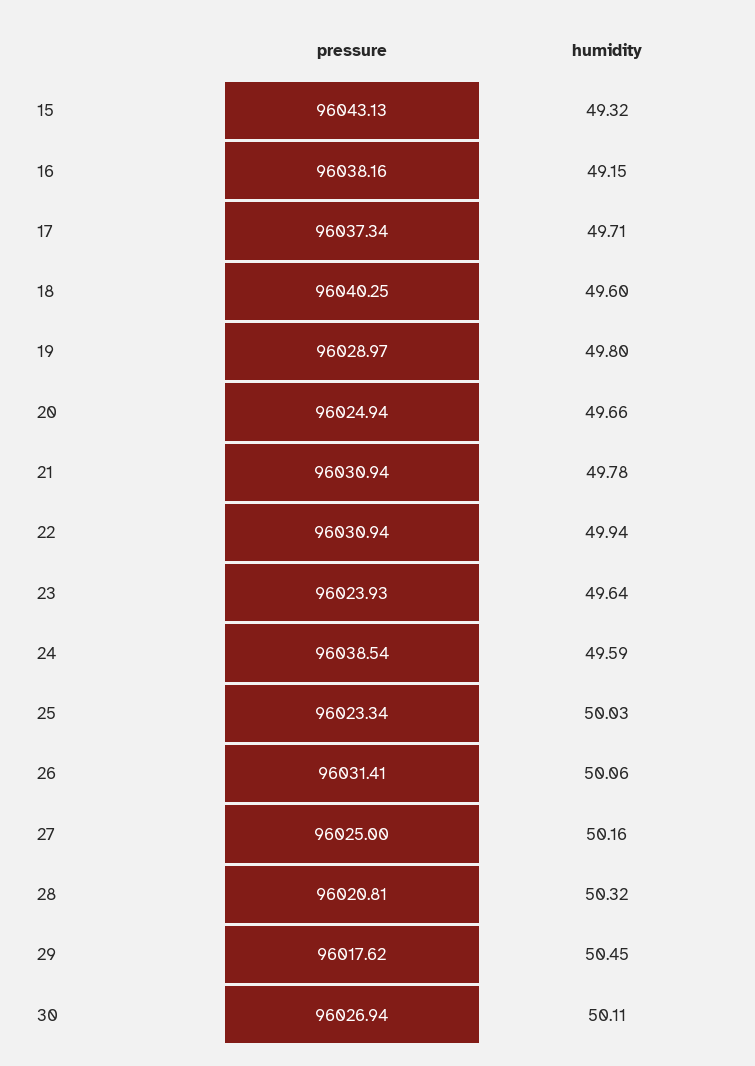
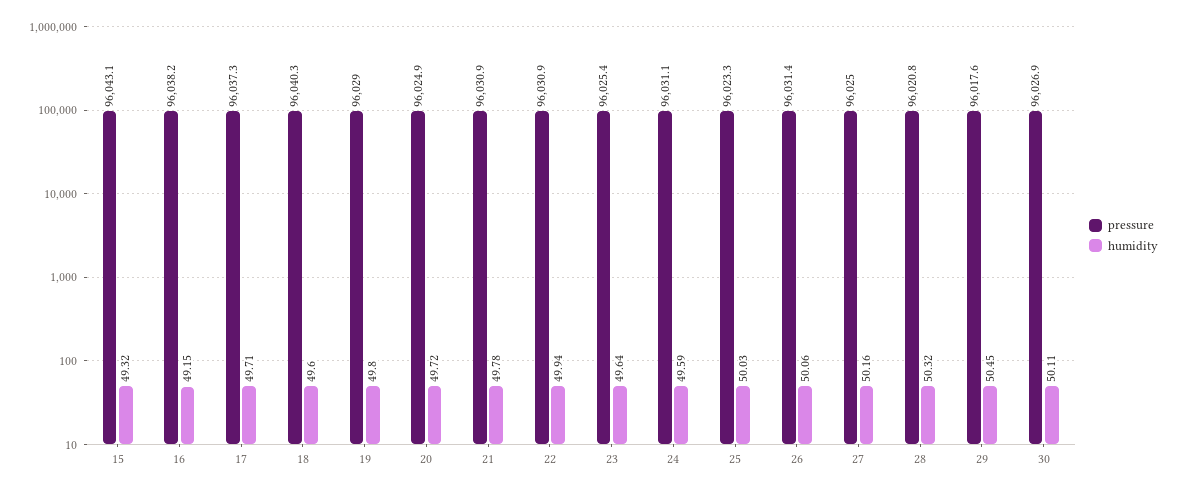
  {
    "pressure": {
      "15": 96043.13,
      "16": 96038.16,
      "17": 96037.34,
      "18": 96040.25,
      "19": 96028.97,
      "20": 96024.94,
      "21": 96030.94,
      "22": 96030.94,
-     "23": 96023.93,
+     "23": 96025.4,
-     "24": 96038.54,
+     "24": 96031.1,
      "25": 96023.34,
      "26": 96031.41,
      "27": 96025,
      "28": 96020.81,
      "29": 96017.62,
      "30": 96026.94
    },
    "humidity": {
      "15": 49.32,
      "16": 49.15,
      "17": 49.71,
      "18": 49.6,
      "19": 49.8,
-     "20": 49.66,
+     "20": 49.72,
      "21": 49.78,
      "22": 49.94,
      "23": 49.64,
      "24": 49.59,
      "25": 50.03,
      "26": 50.06,
      "27": 50.16,
      "28": 50.32,
      "29": 50.45,
      "30": 50.11
    }
  }

